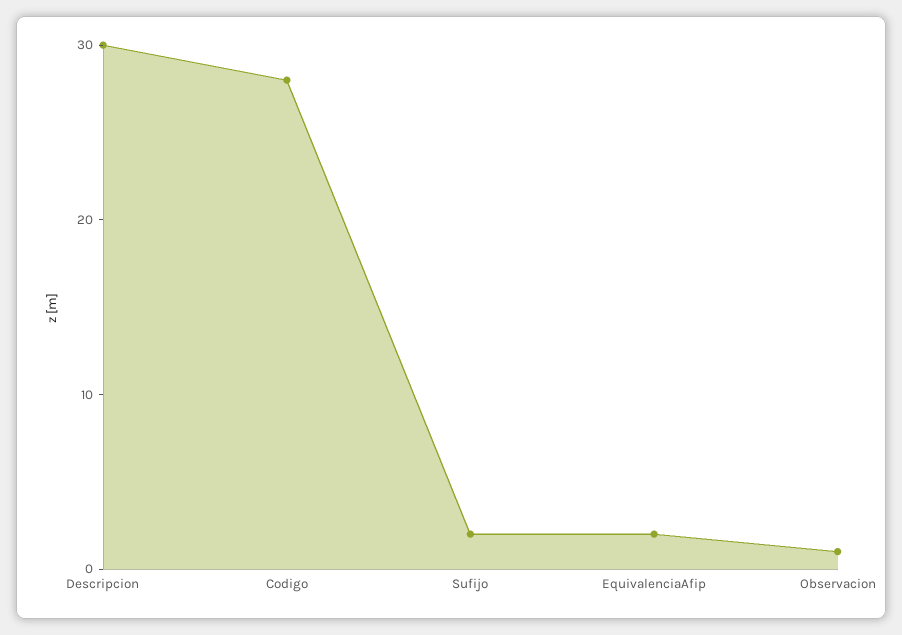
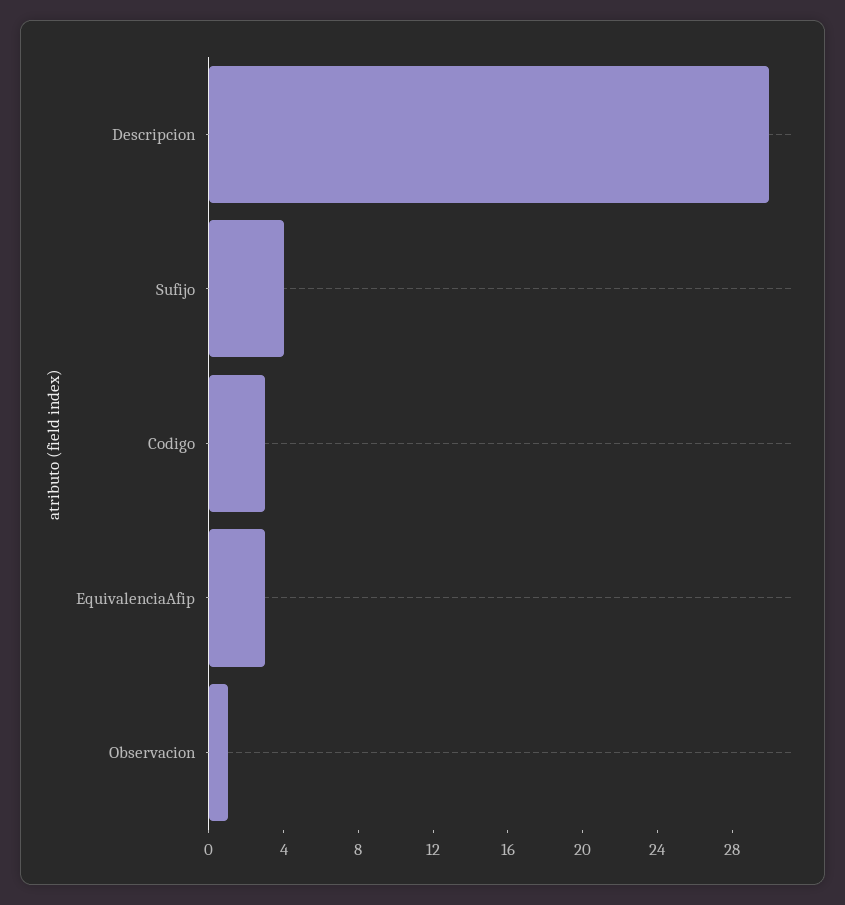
  {
    "Descripcion": 30,
-   "Codigo": 28,
+   "Codigo": 3,
-   "Sufijo": 2,
+   "Sufijo": 4,
-   "EquivalenciaAfip": 2,
+   "EquivalenciaAfip": 3,
    "Observacion": 1
  }

